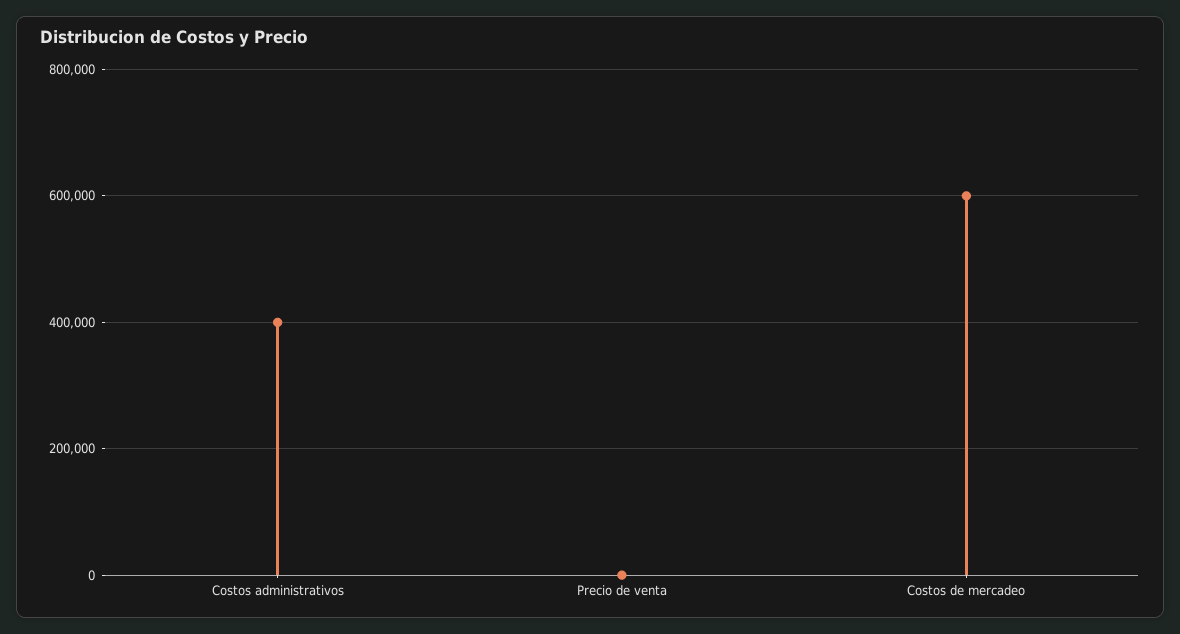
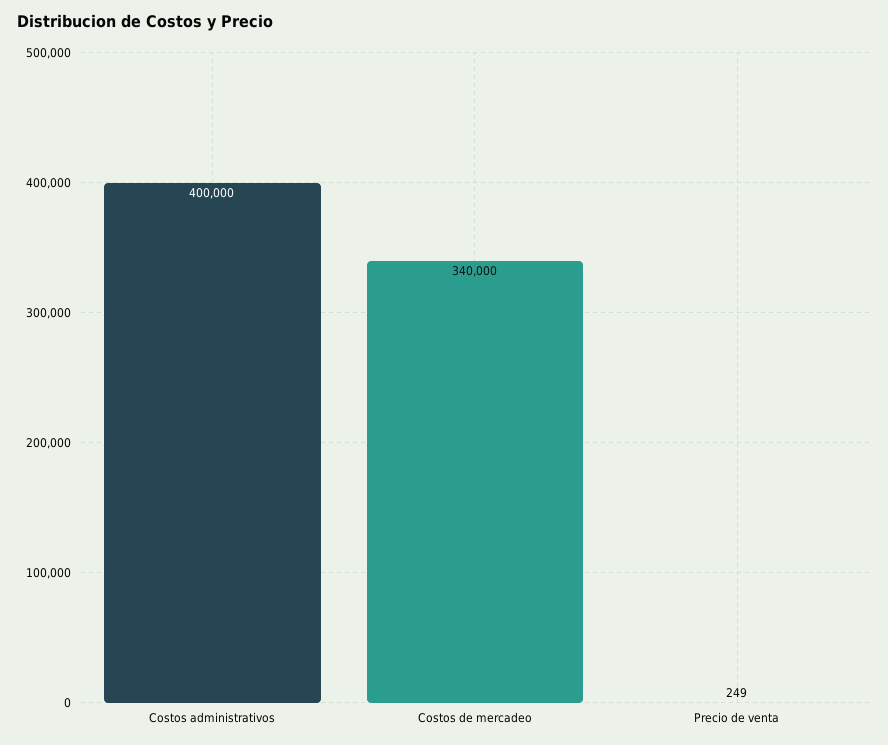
  {
    "Costos administrativos": 400000,
    "Precio de venta": 249,
-   "Costos de mercadeo": 600000
+   "Costos de mercadeo": 340000
  }

